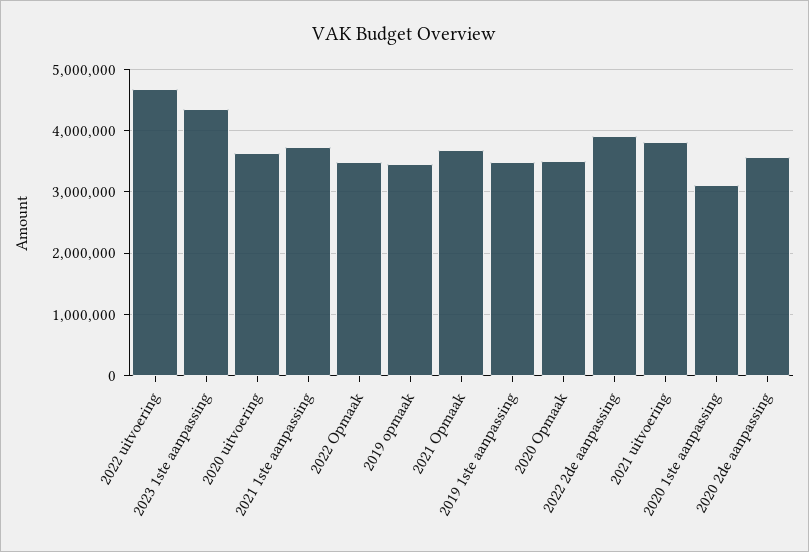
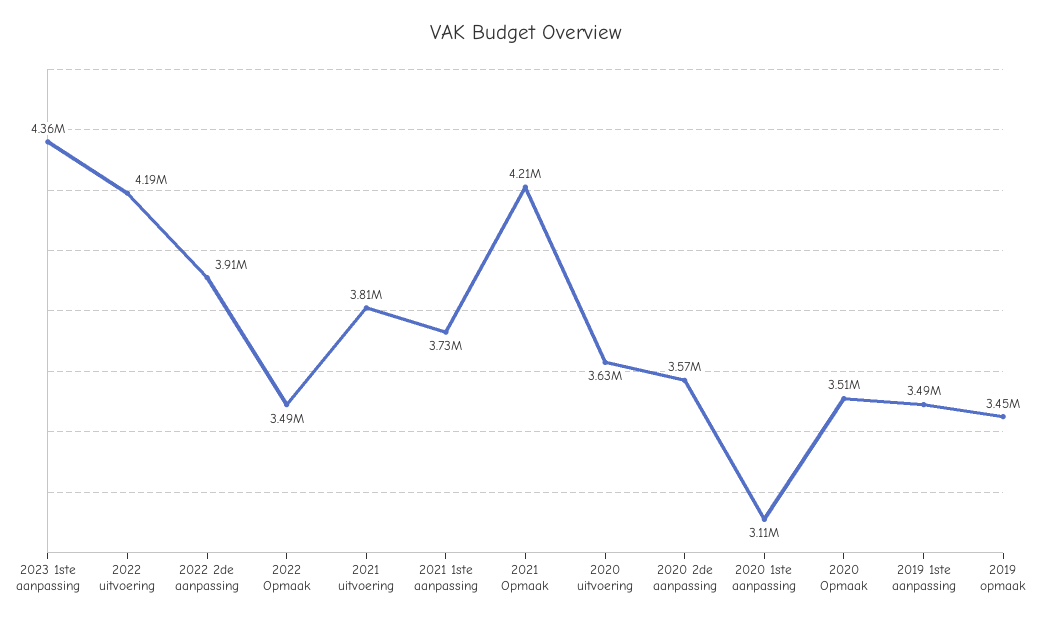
  {
-   "2022 uitvoering": 4700000,
+   "2022 uitvoering": 4190000,
    "2023 1ste aanpassing": 4360000,
    "2020 uitvoering": 3630000,
    "2021 1ste aanpassing": 3730000,
    "2022 Opmaak": 3490000,
    "2019 opmaak": 3450000,
-   "2021 Opmaak": 3700000,
+   "2021 Opmaak": 4210000,
    "2019 1ste aanpassing": 3490000,
    "2020 Opmaak": 3510000,
    "2022 2de aanpassing": 3910000,
    "2021 uitvoering": 3810000,
    "2020 1ste aanpassing": 3110000,
    "2020 2de aanpassing": 3570000
  }

